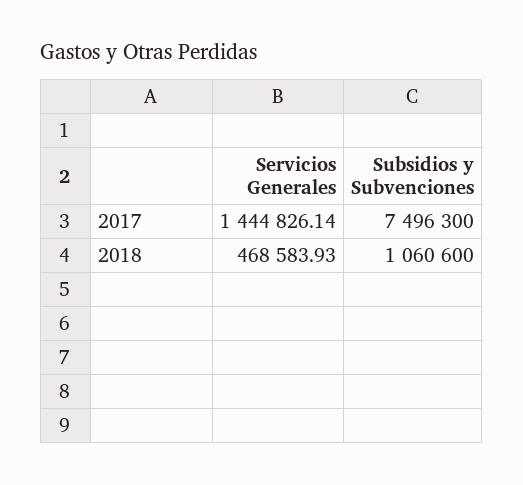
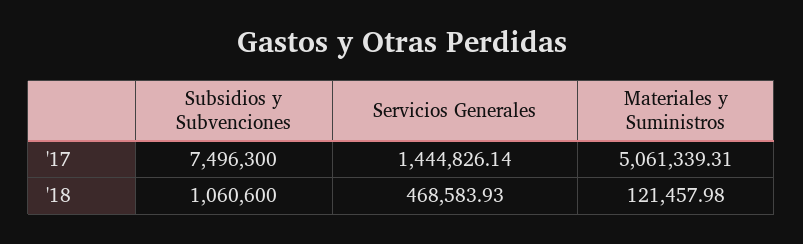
  {
    "Servicios Generales": {
      "2017": 1444826.14,
      "2018": 468583.93
    },
    "Subsidios y Subvenciones": {
      "2017": 7496300,
      "2018": 1060600
-   }
+   },
+   "Materiales y Suministros": {
+     "2017": 5061339.31,
+     "2018": 121457.98
+   }
  }

